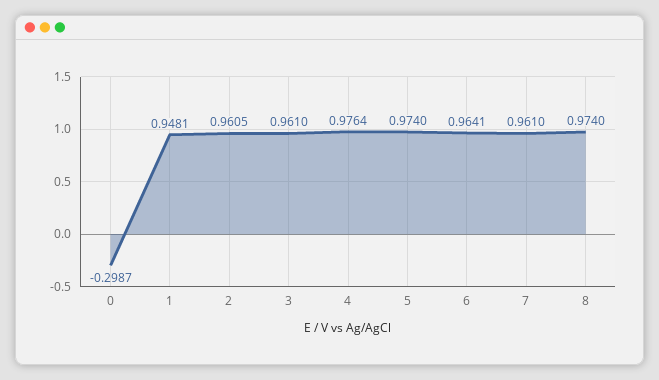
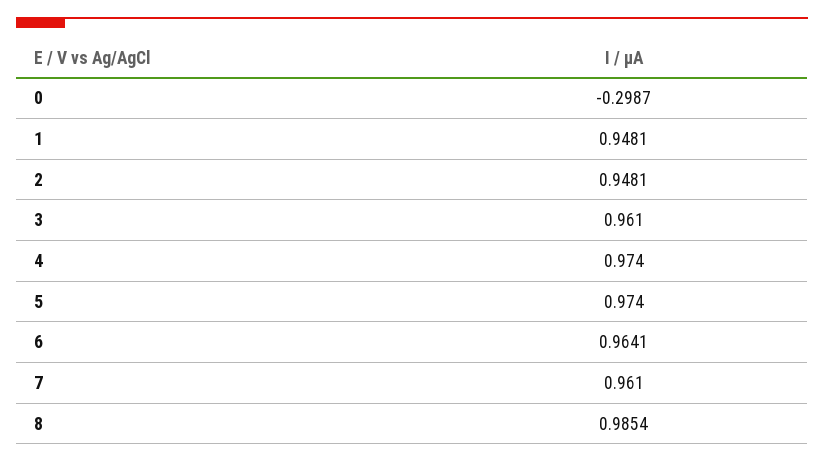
  {
    "0": -0.2987,
    "1": 0.9481,
-   "2": 0.9605,
+   "2": 0.9481,
    "3": 0.961,
-   "4": 0.9764,
+   "4": 0.974,
    "5": 0.974,
    "6": 0.9641,
    "7": 0.961,
-   "8": 0.974
+   "8": 0.9854
  }

